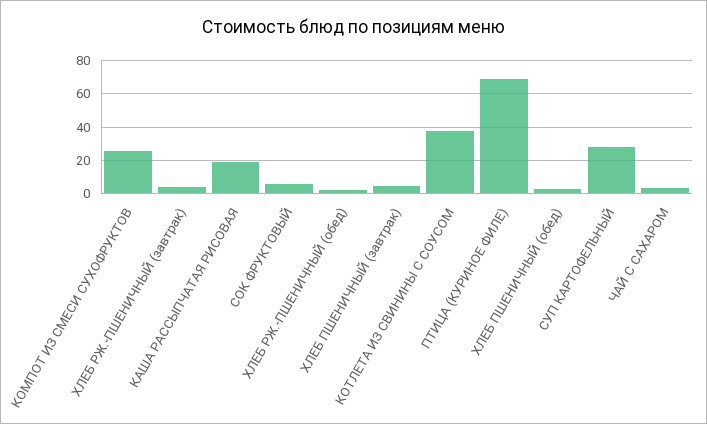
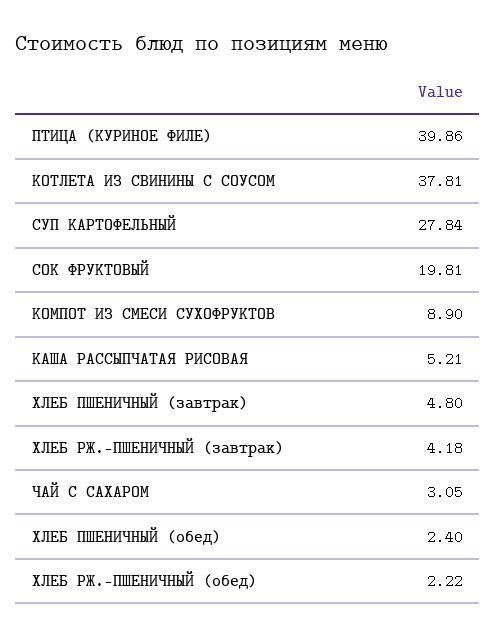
  {
-   "КОМПОТ ИЗ СМЕСИ СУХОФРУКТОВ": 25,
+   "КОМПОТ ИЗ СМЕСИ СУХОФРУКТОВ": 8.9,
    "ХЛЕБ РЖ.-ПШЕНИЧНЫЙ (завтрак)": 4.18,
-   "КАША РАССЫПЧАТАЯ РИСОВАЯ": 20,
+   "КАША РАССЫПЧАТАЯ РИСОВАЯ": 5.21,
-   "СОК ФРУКТОВЫЙ": 5,
+   "СОК ФРУКТОВЫЙ": 19.81,
    "ХЛЕБ РЖ.-ПШЕНИЧНЫЙ (обед)": 2.22,
    "ХЛЕБ ПШЕНИЧНЫЙ (завтрак)": 4.8,
    "КОТЛЕТА ИЗ СВИНИНЫ С СОУСОМ": 37.81,
-   "ПТИЦА (КУРИНОЕ ФИЛЕ)": 70,
+   "ПТИЦА (КУРИНОЕ ФИЛЕ)": 39.86,
    "ХЛЕБ ПШЕНИЧНЫЙ (обед)": 2.4,
    "СУП КАРТОФЕЛЬНЫЙ": 27.84,
    "ЧАЙ С САХАРОМ": 3.05
  }

